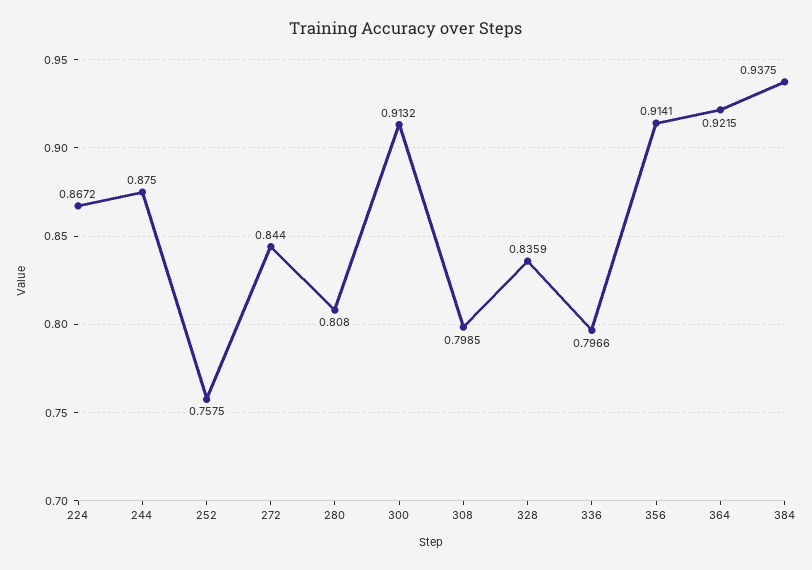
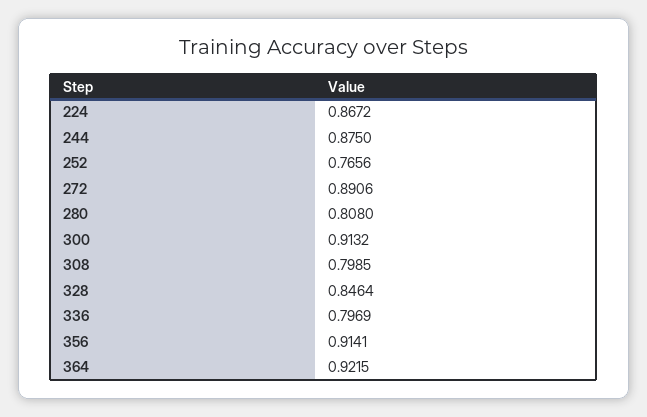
  {
    "224": 0.8672,
    "244": 0.875,
-   "252": 0.7575,
+   "252": 0.7656,
-   "272": 0.844,
+   "272": 0.8906,
    "280": 0.808,
    "300": 0.9132,
    "308": 0.7985,
-   "328": 0.8359,
+   "328": 0.8464,
-   "336": 0.7966,
+   "336": 0.7969,
    "356": 0.9141,
-   "364": 0.9215,
+   "364": 0.9215
-   "384": 0.9375
  }

